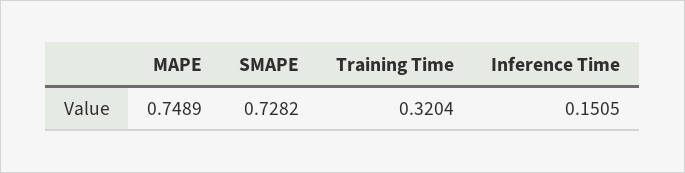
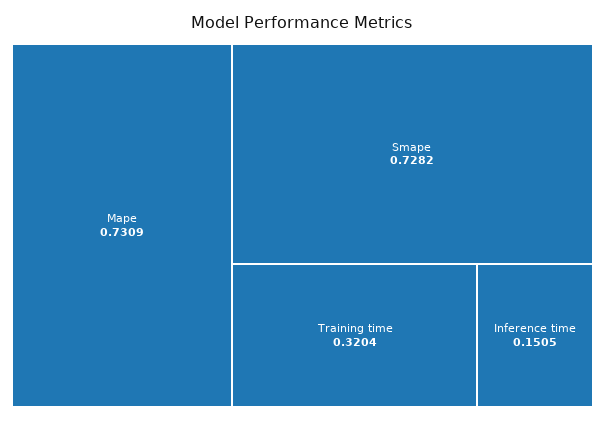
  {
-   "MAPE": 0.7489,
+   "MAPE": 0.7309,
    "SMAPE": 0.7282,
    "Training Time": 0.3204,
    "Inference Time": 0.1505
  }

